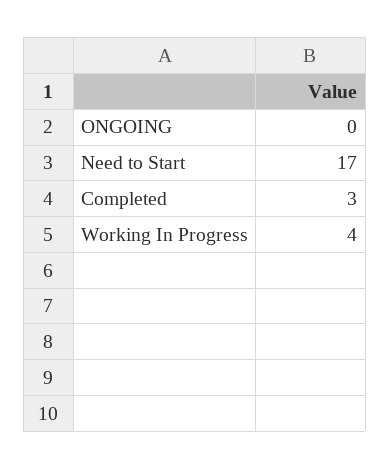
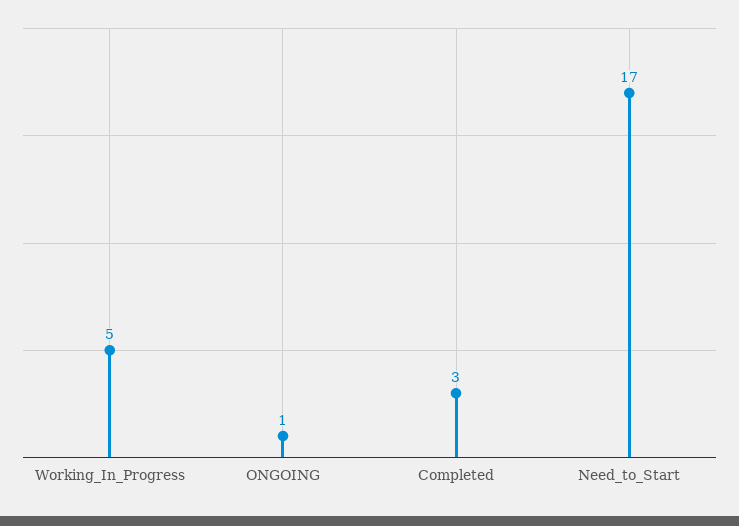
  {
-   "ONGOING": 0,
+   "ONGOING": 1,
    "Need to Start": 17,
    "Completed": 3,
-   "Working In Progress": 4
+   "Working In Progress": 5
  }

